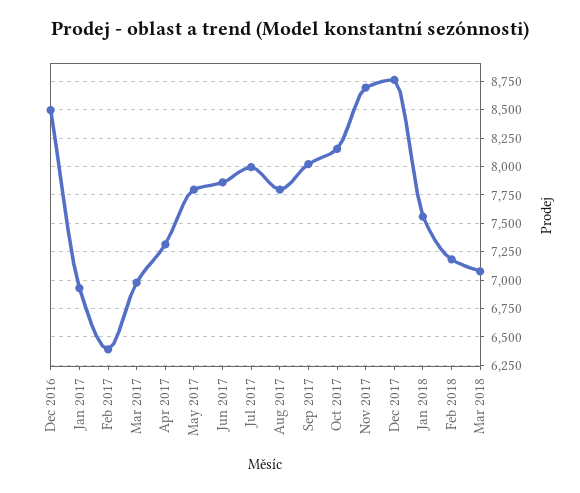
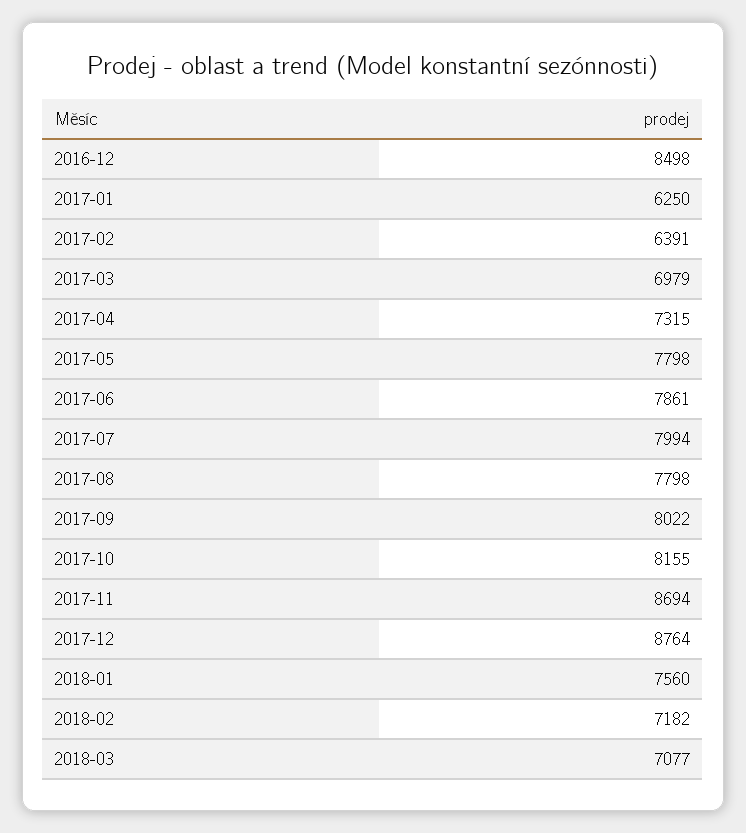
  {
    "Dec 2016": 8498,
-   "Jan 2017": 7000,
+   "Jan 2017": 6250,
    "Feb 2017": 6391,
    "Mar 2017": 6979,
    "Apr 2017": 7315,
    "May 2017": 7798,
    "Jun 2017": 7861,
    "Jul 2017": 7994,
    "Aug 2017": 7798,
    "Sep 2017": 8022,
    "Oct 2017": 8155,
    "Nov 2017": 8694,
    "Dec 2017": 8764,
    "Jan 2018": 7560,
    "Feb 2018": 7182,
    "Mar 2018": 7077
  }

